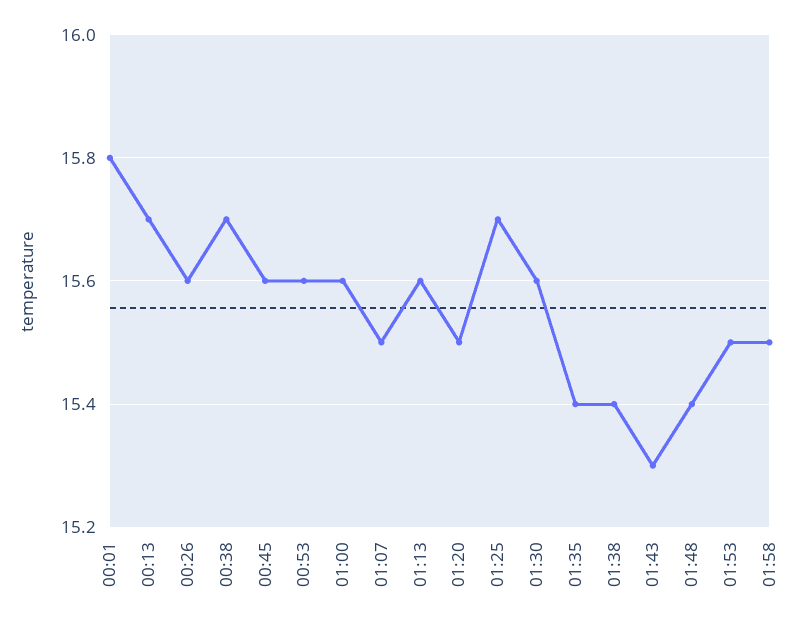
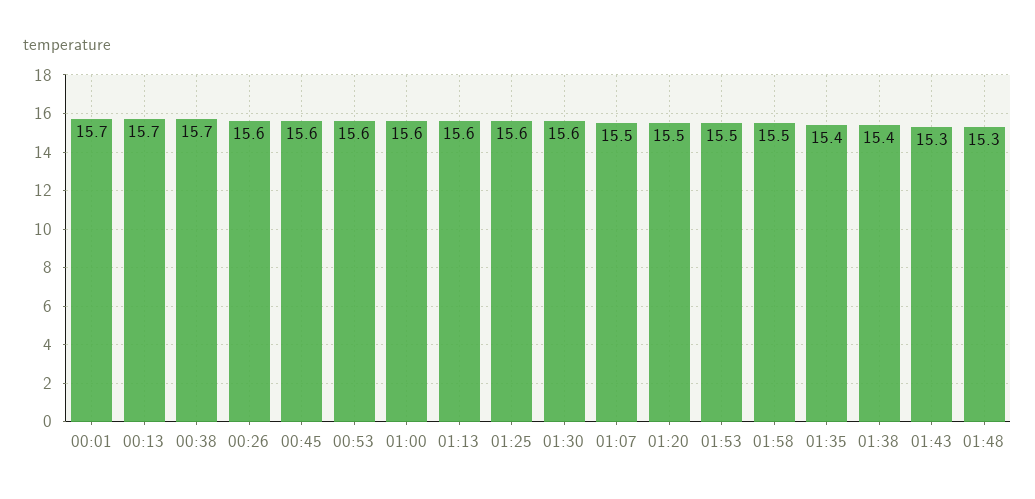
  {
-   "00:01": 15.8,
+   "00:01": 15.7,
    "00:13": 15.7,
    "00:26": 15.6,
    "00:38": 15.7,
    "00:45": 15.6,
    "00:53": 15.6,
    "01:00": 15.6,
    "01:07": 15.5,
    "01:13": 15.6,
    "01:20": 15.5,
-   "01:25": 15.7,
+   "01:25": 15.6,
    "01:30": 15.6,
    "01:35": 15.4,
    "01:38": 15.4,
    "01:43": 15.3,
-   "01:48": 15.4,
+   "01:48": 15.3,
    "01:53": 15.5,
    "01:58": 15.5
  }

